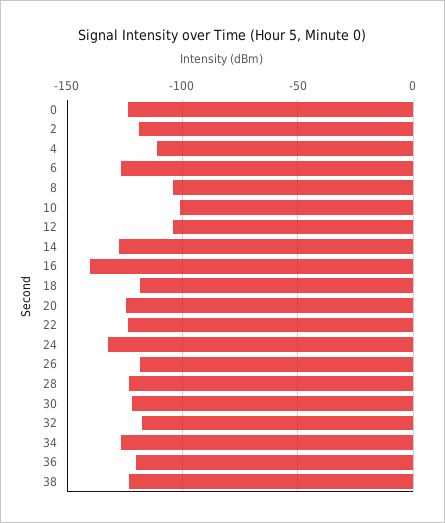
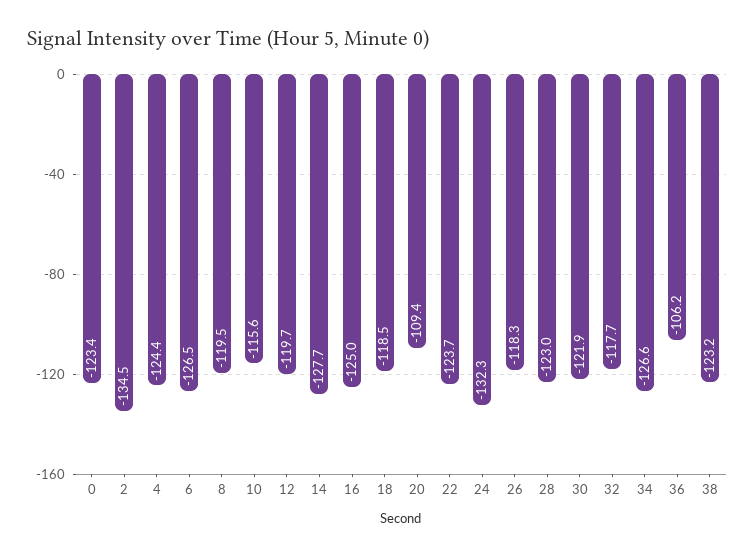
  {
    "0": -123.4,
-   "2": -120,
+   "2": -134.5,
-   "4": -110,
+   "4": -124.4,
    "6": -126.5,
-   "8": -105,
+   "8": -119.5,
-   "10": -100,
+   "10": -115.6,
-   "12": -105,
+   "12": -119.7,
    "14": -127.7,
-   "16": -140,
+   "16": -125,
    "18": -118.5,
-   "20": -125,
+   "20": -109.4,
    "22": -123.7,
    "24": -132.3,
    "26": -118.3,
    "28": -123,
    "30": -121.9,
    "32": -117.7,
    "34": -126.6,
-   "36": -120,
+   "36": -106.2,
    "38": -123.2
  }

